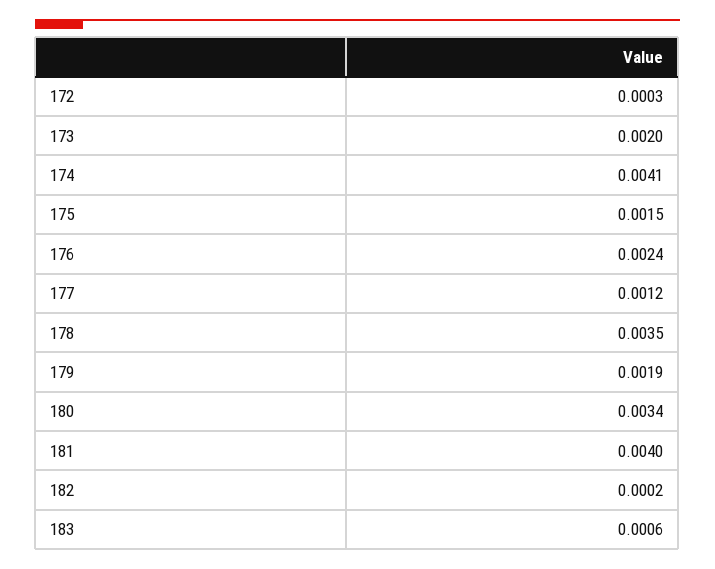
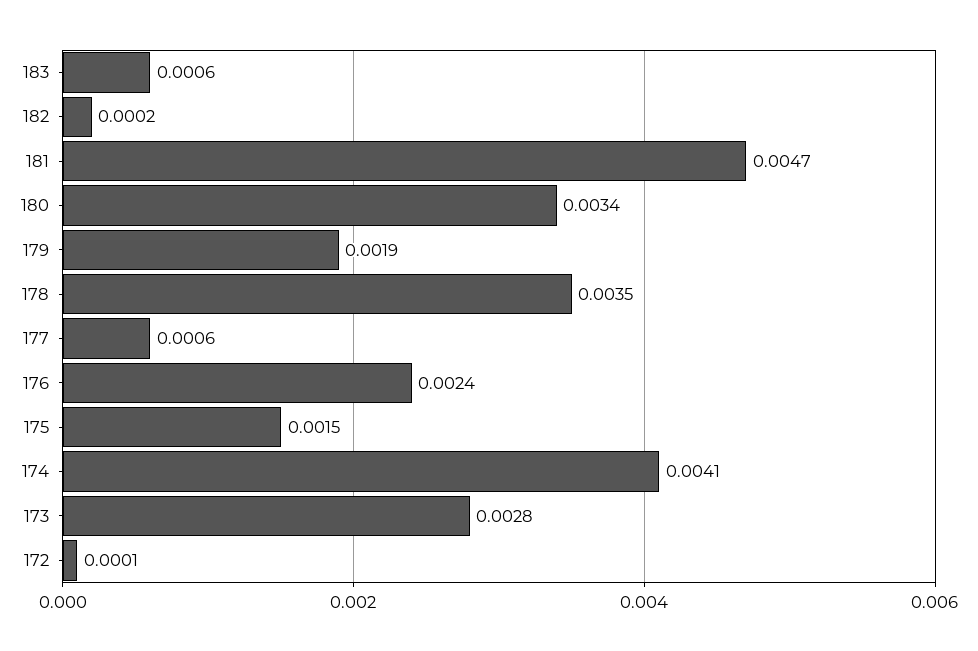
  {
-   "172": 0.0003,
+   "172": 0.0001,
-   "173": 0.002,
+   "173": 0.0028,
    "174": 0.0041,
    "175": 0.0015,
    "176": 0.0024,
-   "177": 0.0012,
+   "177": 0.0006,
    "178": 0.0035,
    "179": 0.0019,
    "180": 0.0034,
-   "181": 0.004,
+   "181": 0.0047,
    "182": 0.0002,
    "183": 0.0006
  }

